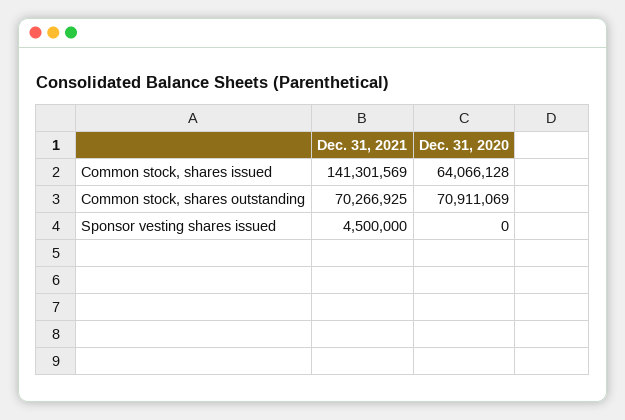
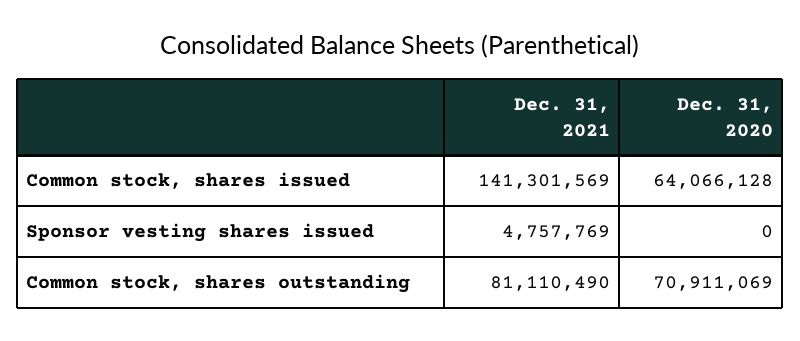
  {
    "Dec. 31, 2021": {
      "Common stock, shares issued": 141301569,
-     "Common stock, shares outstanding": 70266925,
+     "Common stock, shares outstanding": 81110490,
-     "Sponsor vesting shares issued": 4500000
+     "Sponsor vesting shares issued": 4757769
    },
    "Dec. 31, 2020": {
      "Common stock, shares issued": 64066128,
      "Common stock, shares outstanding": 70911069,
      "Sponsor vesting shares issued": 0
    }
  }

